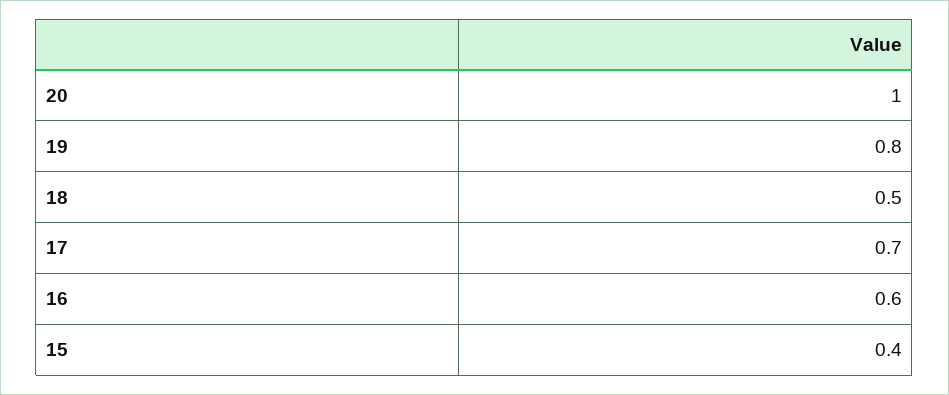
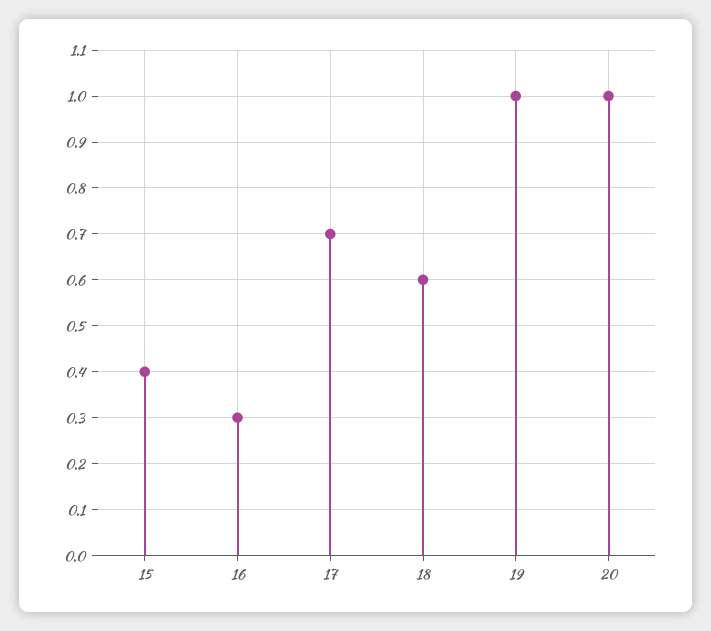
  {
    "20": 1,
-   "19": 0.8,
+   "19": 1,
-   "18": 0.5,
+   "18": 0.6,
    "17": 0.7,
-   "16": 0.6,
+   "16": 0.3,
    "15": 0.4
  }

